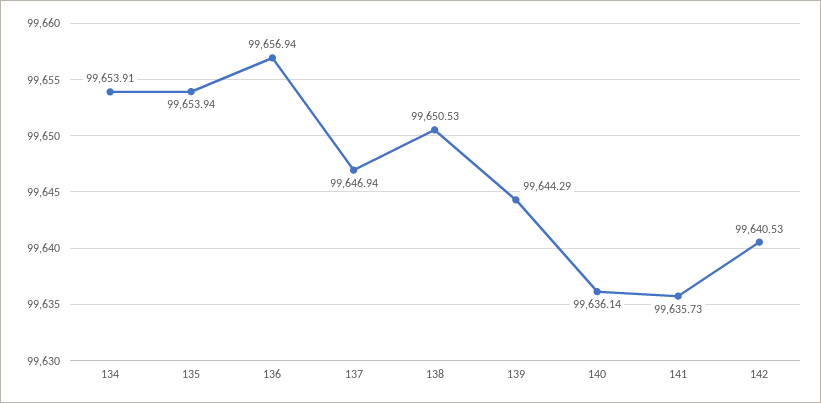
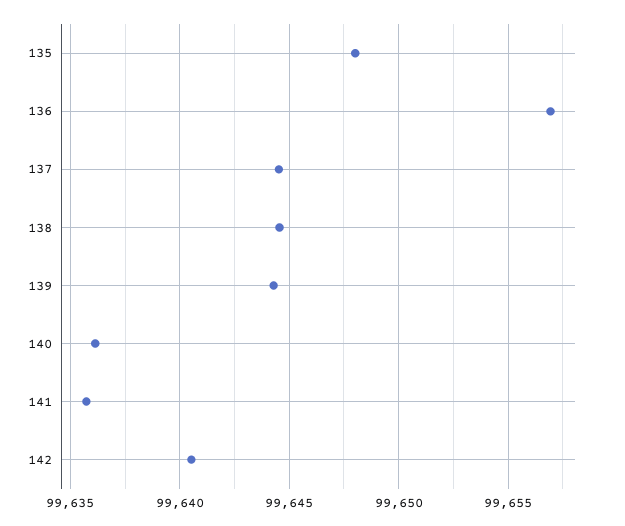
  {
-   "134": 99653.91,
-   "135": 99653.94,
+   "135": 99648,
    "136": 99656.94,
-   "137": 99646.94,
+   "137": 99644.5,
-   "138": 99650.53,
+   "138": 99644.5,
    "139": 99644.29,
    "140": 99636.14,
    "141": 99635.73,
    "142": 99640.53
  }

